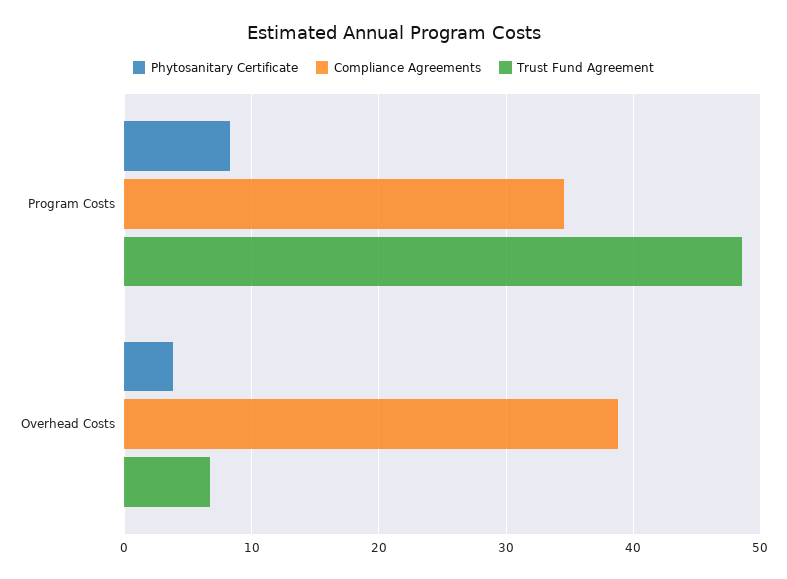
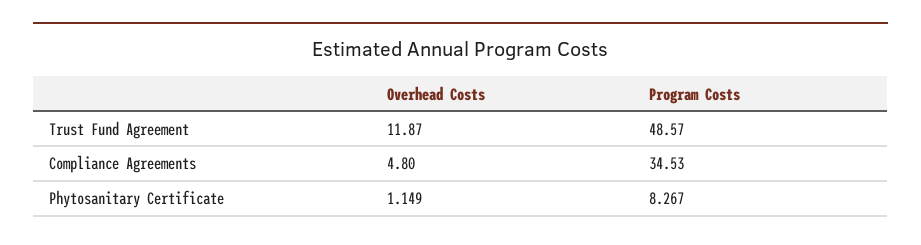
  {
    "Phytosanitary Certificate": {
      "Program Costs": 8.267,
-     "Overhead Costs": 4
+     "Overhead Costs": 1.149
    },
    "Compliance Agreements": {
      "Program Costs": 34.53,
-     "Overhead Costs": 39
+     "Overhead Costs": 4.8
    },
    "Trust Fund Agreement": {
      "Program Costs": 48.57,
-     "Overhead Costs": 7
+     "Overhead Costs": 11.87
    }
  }

